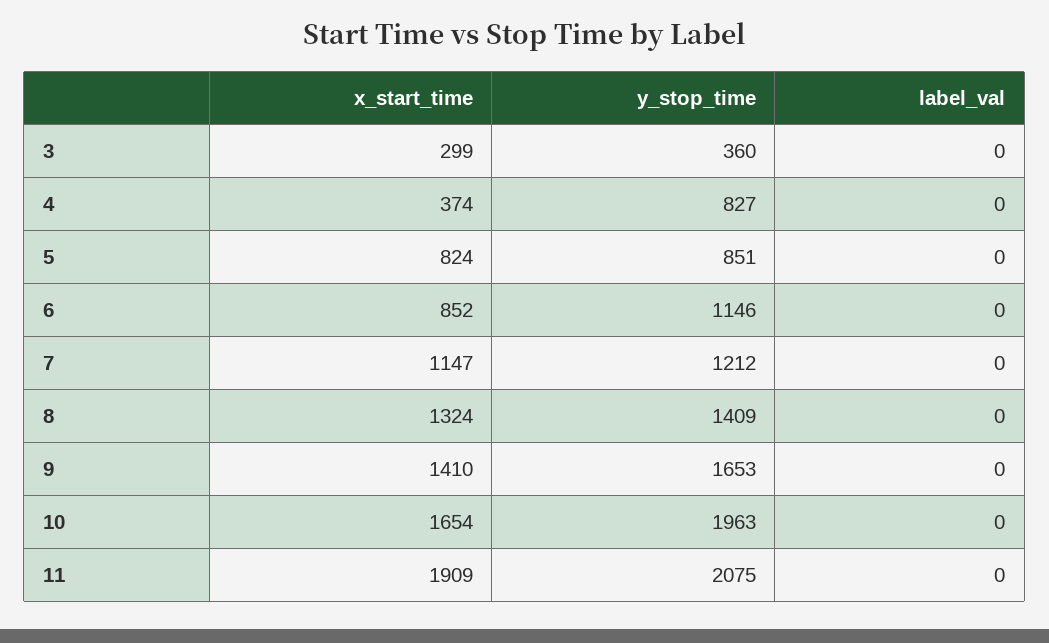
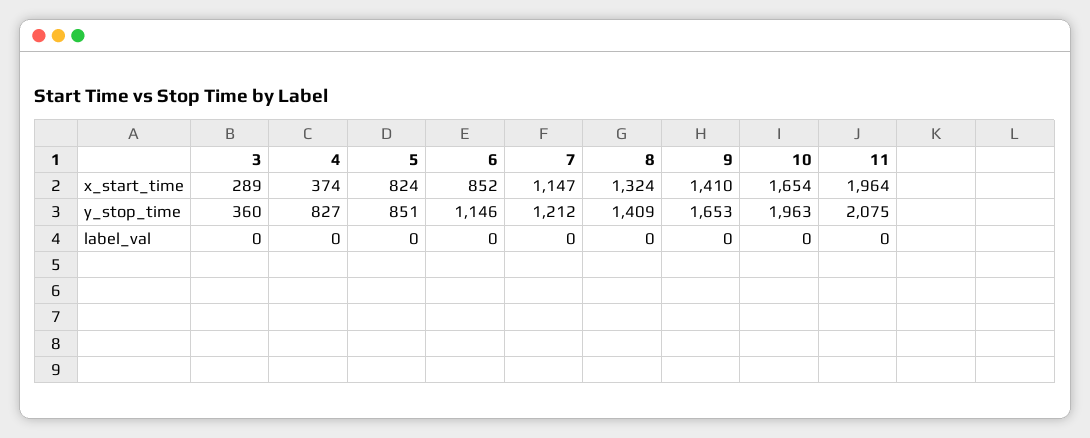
  {
    "x_start_time": {
-     "3": 299,
+     "3": 289,
      "4": 374,
      "5": 824,
      "6": 852,
      "7": 1147,
      "8": 1324,
      "9": 1410,
      "10": 1654,
-     "11": 1909
+     "11": 1964
    },
    "y_stop_time": {
      "3": 360,
      "4": 827,
      "5": 851,
      "6": 1146,
      "7": 1212,
      "8": 1409,
      "9": 1653,
      "10": 1963,
      "11": 2075
    },
    "label_val": {
      "3": 0,
      "4": 0,
      "5": 0,
      "6": 0,
      "7": 0,
      "8": 0,
      "9": 0,
      "10": 0,
      "11": 0
    }
  }

